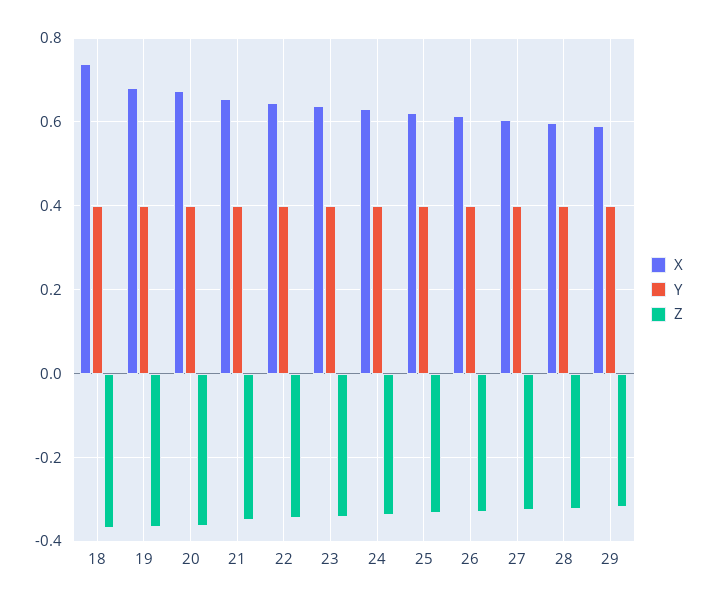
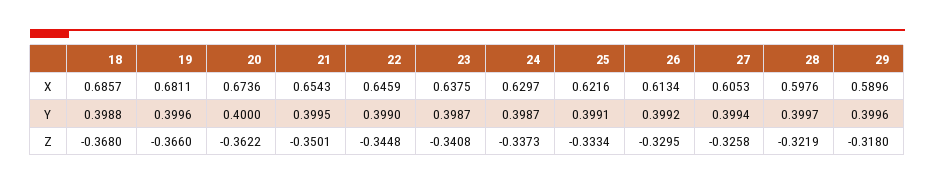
  {
    "X": {
-     "18": 0.74,
+     "18": 0.6857,
      "19": 0.6811,
      "20": 0.6736,
      "21": 0.6543,
      "22": 0.6459,
      "23": 0.6375,
      "24": 0.6297,
      "25": 0.6216,
      "26": 0.6134,
      "27": 0.6053,
      "28": 0.5976,
      "29": 0.5896
    },
    "Y": {
      "18": 0.3988,
      "19": 0.3996,
      "20": 0.4,
      "21": 0.3995,
      "22": 0.399,
      "23": 0.3987,
      "24": 0.3987,
      "25": 0.3991,
      "26": 0.3992,
      "27": 0.3994,
      "28": 0.3997,
      "29": 0.3996
    },
    "Z": {
      "18": -0.368,
      "19": -0.366,
      "20": -0.3622,
      "21": -0.3501,
      "22": -0.3448,
      "23": -0.3408,
      "24": -0.3373,
      "25": -0.3334,
      "26": -0.3295,
      "27": -0.3258,
      "28": -0.3219,
      "29": -0.318
    }
  }

